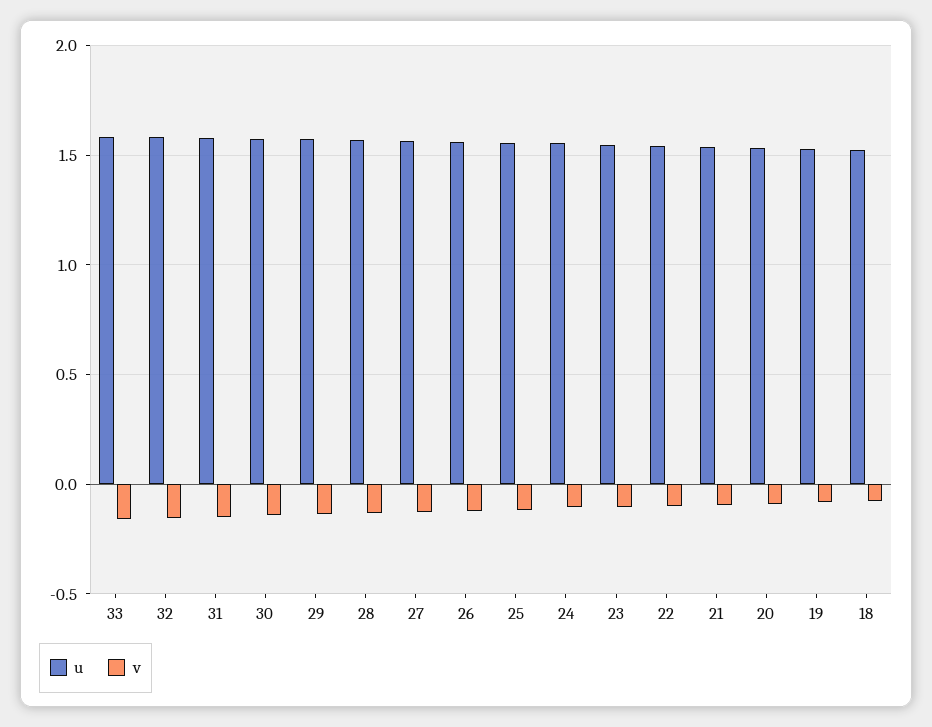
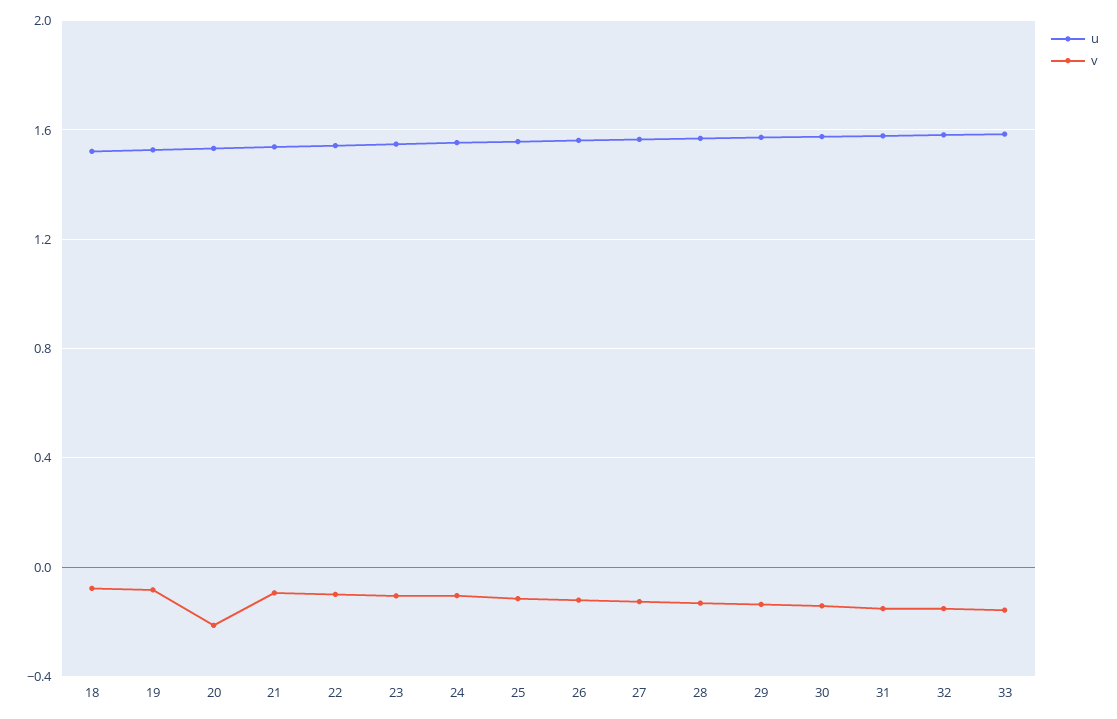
  {
    "u": {
      "33": 1.6,
      "32": 1.6,
      "31": 1.6,
      "30": 1.6,
      "29": 1.55,
      "28": 1.55,
      "27": 1.55,
      "26": 1.55,
      "25": 1.55,
      "24": 1.55,
      "23": 1.55,
      "22": 1.55,
      "21": 1.55,
      "20": 1.55,
      "19": 1.55,
      "18": 1.5
    },
    "v": {
      "33": -0.15,
      "32": -0.15,
      "31": -0.15,
      "30": -0.15,
      "29": -0.15,
      "28": -0.15,
      "27": -0.15,
      "26": -0.1,
      "25": -0.1,
      "24": -0.1,
      "23": -0.1,
      "22": -0.1,
      "21": -0.1,
-     "20": -0.1,
+     "20": -0.2,
      "19": -0.1,
      "18": -0.1
    }
  }

